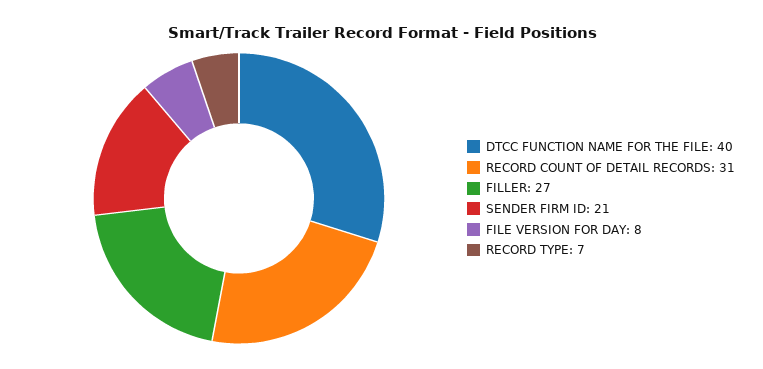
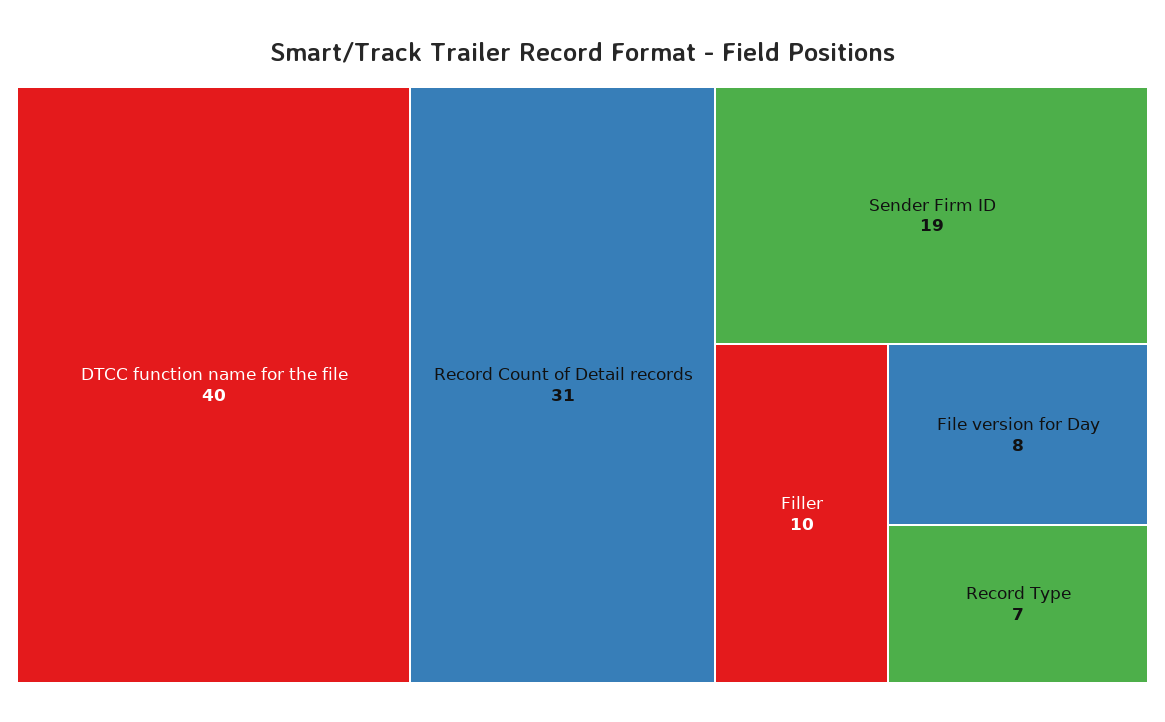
  {
    "DTCC FUNCTION NAME FOR THE FILE": 40,
    "RECORD COUNT OF DETAIL RECORDS": 31,
-   "FILLER": 27,
+   "FILLER": 10,
-   "SENDER FIRM ID": 21,
+   "SENDER FIRM ID": 19,
    "FILE VERSION FOR DAY": 8,
    "RECORD TYPE": 7
  }

